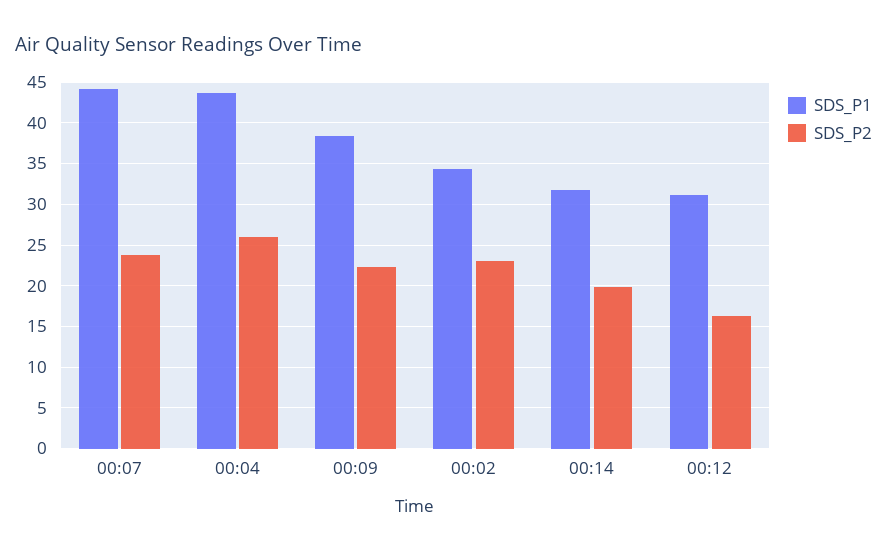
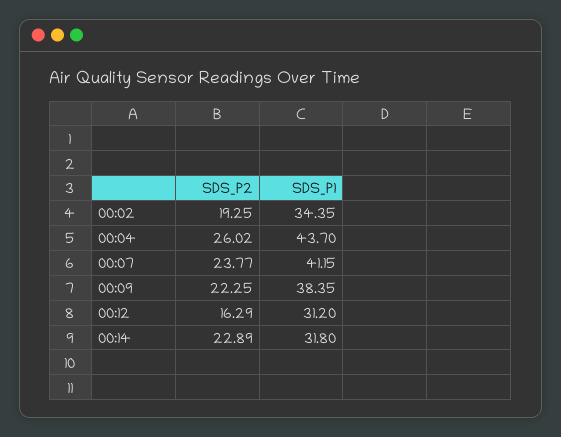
  {
    "SDS_P1": {
-     "00:07": 44,
+     "00:07": 41.15,
      "00:04": 43.7,
      "00:09": 38.35,
      "00:02": 34.35,
      "00:14": 31.8,
      "00:12": 31.2
    },
    "SDS_P2": {
      "00:07": 23.77,
      "00:04": 26.02,
      "00:09": 22.25,
-     "00:02": 23,
+     "00:02": 19.25,
-     "00:14": 20,
+     "00:14": 22.89,
      "00:12": 16.29
    }
  }

